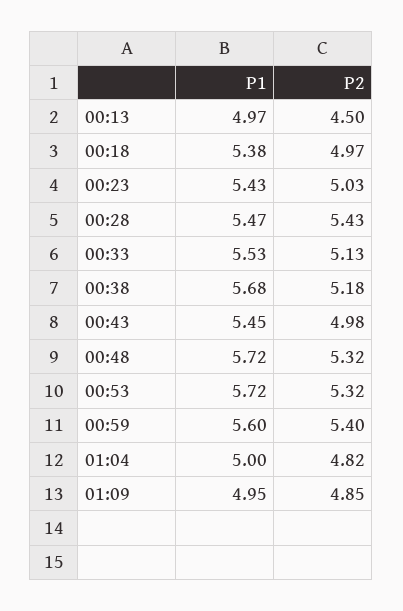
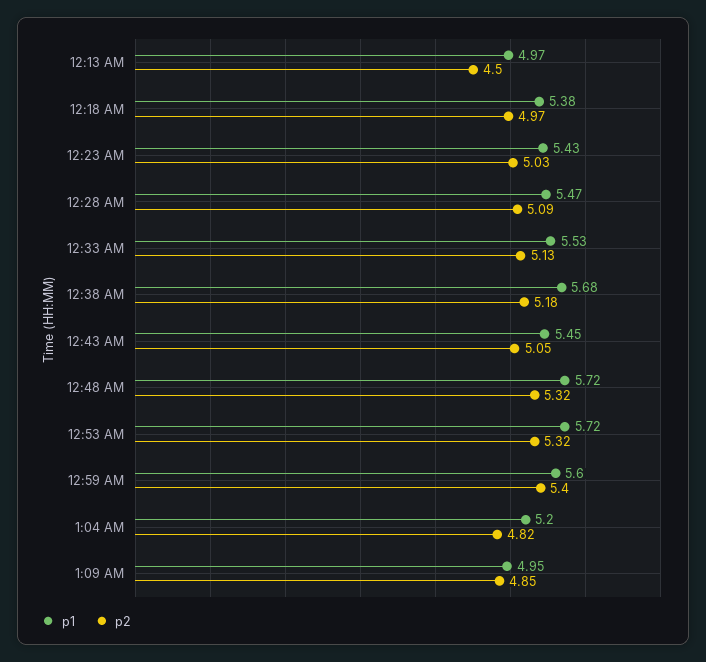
  {
    "P1": {
      "00:13": 4.97,
      "00:18": 5.38,
      "00:23": 5.43,
      "00:28": 5.47,
      "00:33": 5.53,
      "00:38": 5.68,
      "00:43": 5.45,
      "00:48": 5.72,
      "00:53": 5.72,
      "00:59": 5.6,
-     "01:04": 5,
+     "01:04": 5.2,
      "01:09": 4.95
    },
    "P2": {
      "00:13": 4.5,
      "00:18": 4.97,
      "00:23": 5.03,
-     "00:28": 5.43,
+     "00:28": 5.09,
      "00:33": 5.13,
      "00:38": 5.18,
-     "00:43": 4.98,
+     "00:43": 5.05,
      "00:48": 5.32,
      "00:53": 5.32,
      "00:59": 5.4,
      "01:04": 4.82,
      "01:09": 4.85
    }
  }

